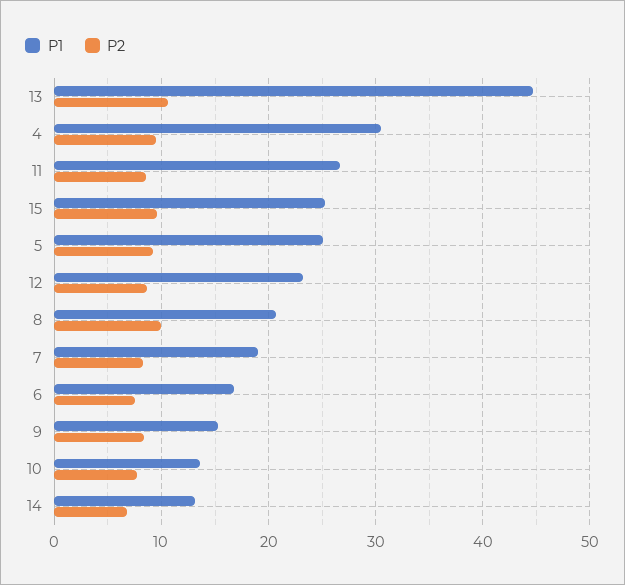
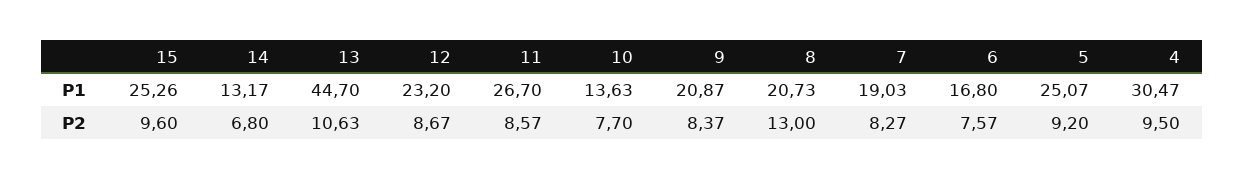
  {
    "P1": {
      "13": 44.7,
      "4": 30.47,
      "11": 26.7,
      "15": 25.26,
      "5": 25.07,
      "12": 23.2,
      "8": 20.73,
      "7": 19.03,
      "6": 16.8,
-     "9": 15,
+     "9": 20.87,
      "10": 13.63,
      "14": 13.17
    },
    "P2": {
      "13": 10.63,
      "4": 9.5,
      "11": 8.57,
      "15": 9.6,
      "5": 9.2,
      "12": 8.67,
-     "8": 10,
+     "8": 13,
      "7": 8.27,
      "6": 7.57,
      "9": 8.37,
      "10": 7.7,
      "14": 6.8
    }
  }

